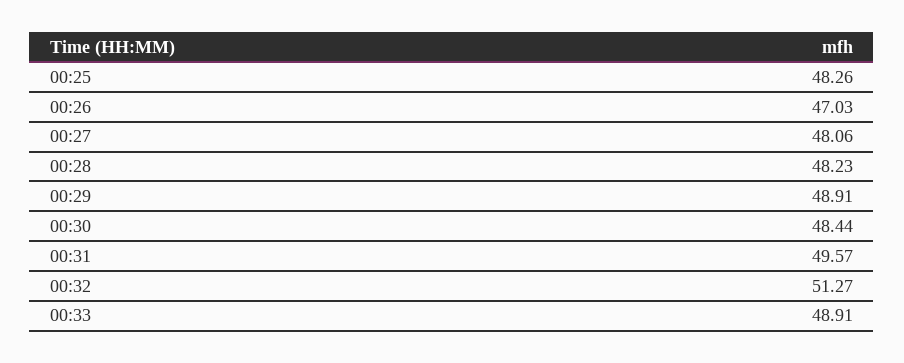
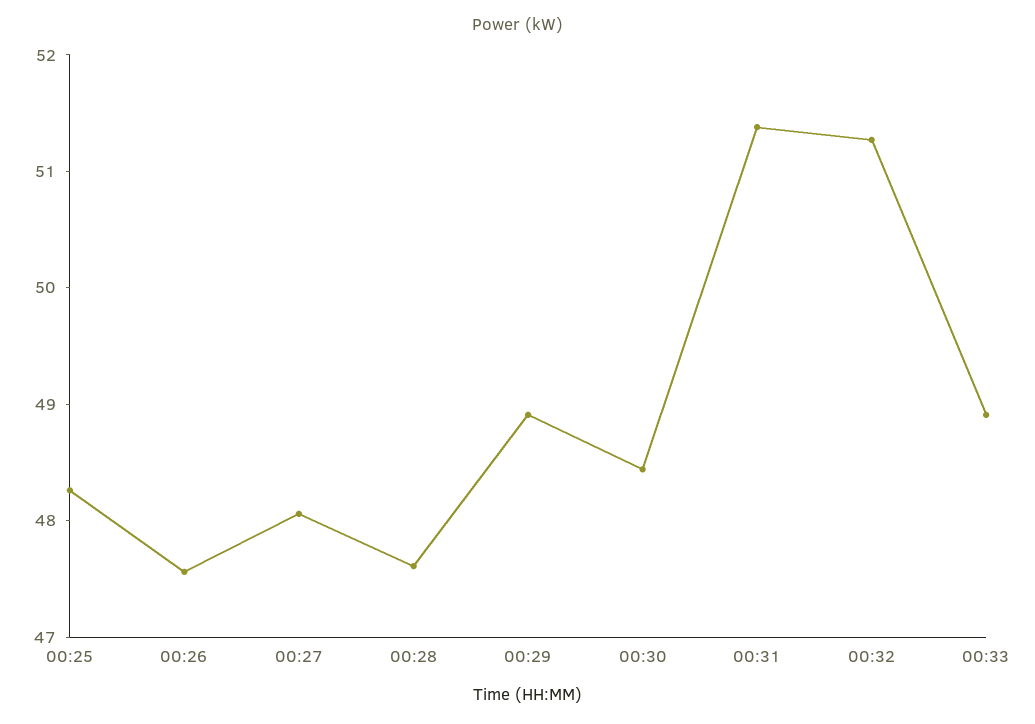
  {
    "00:25": 48.26,
-   "00:26": 47.03,
+   "00:26": 47.6,
    "00:27": 48.06,
-   "00:28": 48.23,
+   "00:28": 47.6,
    "00:29": 48.91,
    "00:30": 48.44,
-   "00:31": 49.57,
+   "00:31": 51.4,
    "00:32": 51.27,
    "00:33": 48.91
  }

